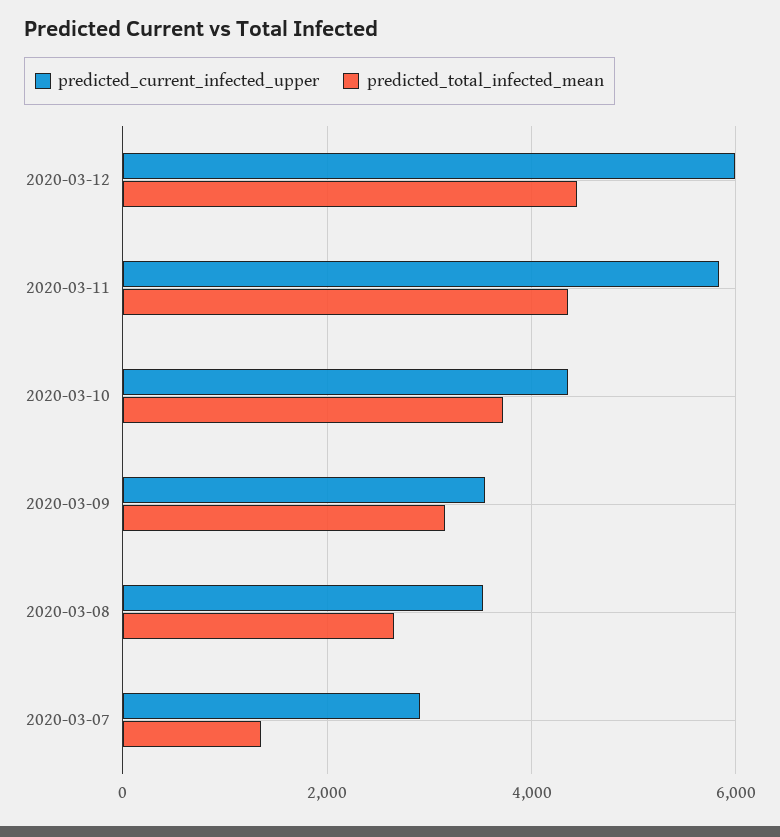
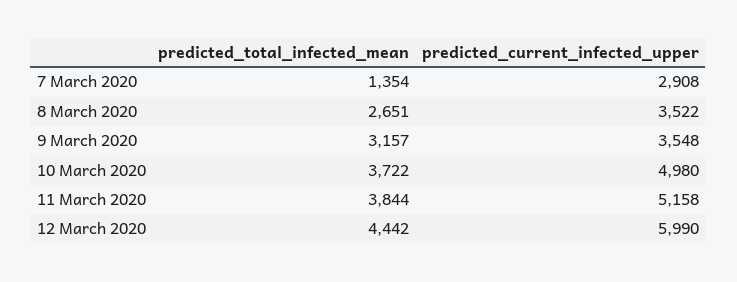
  {
    "predicted_current_infected_upper": {
      "2020-03-12": 5990,
-     "2020-03-11": 5800,
+     "2020-03-11": 5158,
-     "2020-03-10": 4400,
+     "2020-03-10": 4980,
      "2020-03-09": 3548,
      "2020-03-08": 3522,
      "2020-03-07": 2908
    },
    "predicted_total_infected_mean": {
      "2020-03-12": 4442,
-     "2020-03-11": 4400,
+     "2020-03-11": 3844,
      "2020-03-10": 3722,
      "2020-03-09": 3157,
      "2020-03-08": 2651,
      "2020-03-07": 1354
    }
  }

